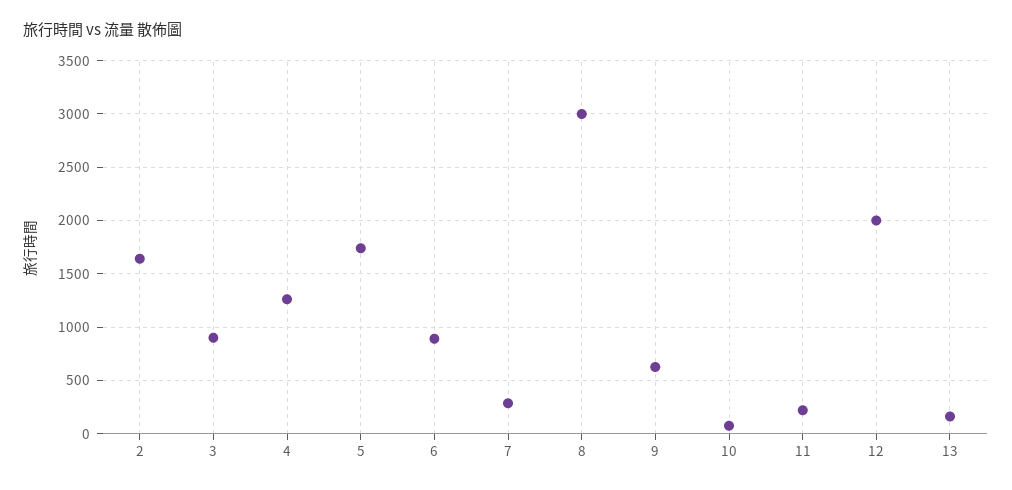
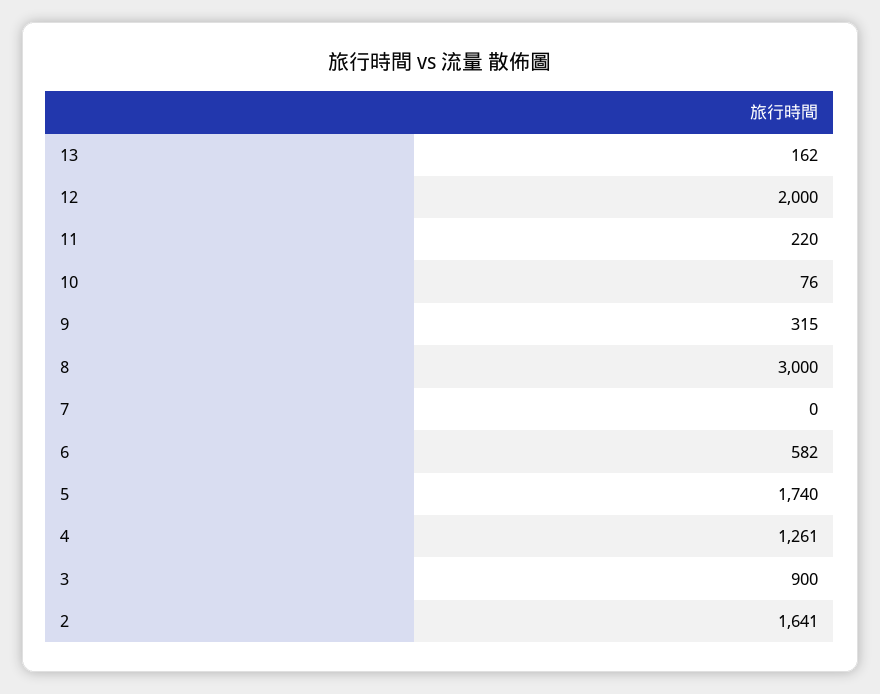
  {
    "2": 1641,
    "3": 900,
    "4": 1261,
    "5": 1740,
-   "6": 900,
+   "6": 582,
-   "7": 300,
+   "7": 0,
    "8": 3000,
-   "9": 600,
+   "9": 315,
    "10": 76,
    "11": 220,
    "12": 2000,
    "13": 162
  }

